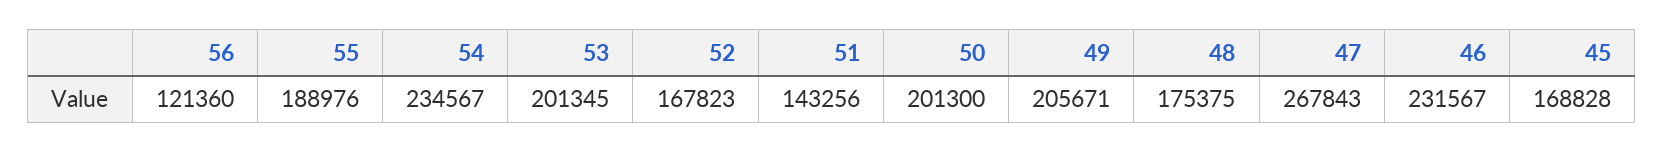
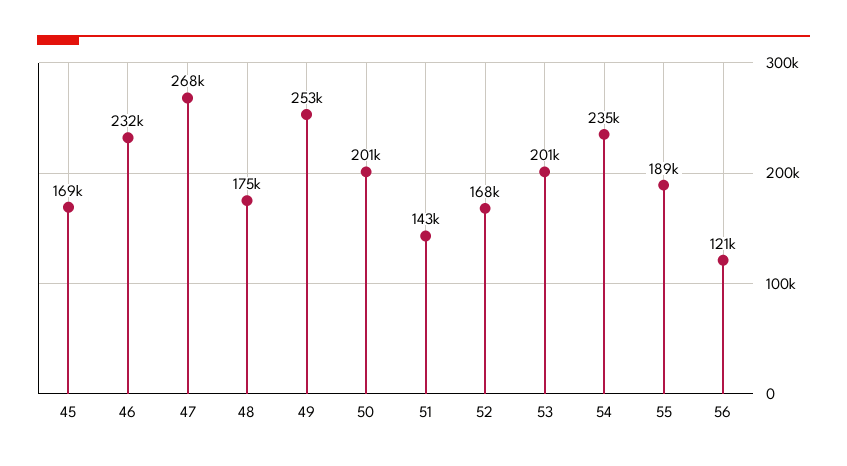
  {
    "56": 121360,
    "55": 188976,
    "54": 234567,
    "53": 201345,
    "52": 167823,
    "51": 143256,
    "50": 201300,
-   "49": 205671,
+   "49": 253000,
    "48": 175375,
    "47": 267843,
    "46": 231567,
    "45": 168828
  }

